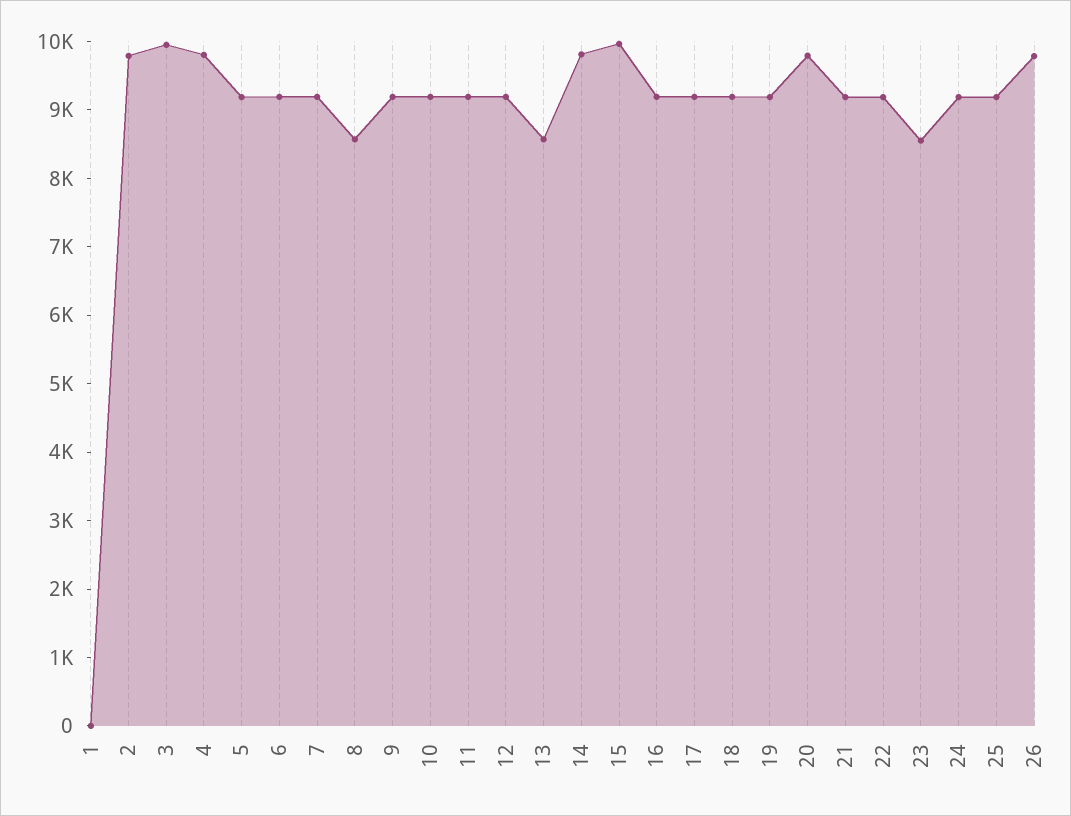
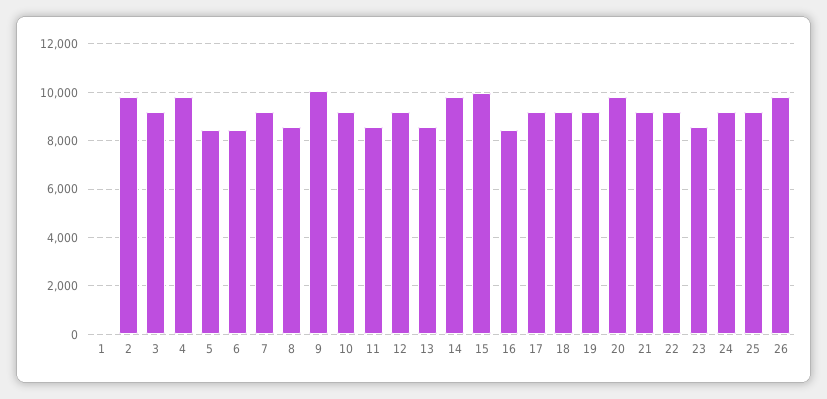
  {
    "1": 0,
    "2": 9800,
-   "3": 10000,
+   "3": 9250,
    "4": 9800,
-   "5": 9200,
+   "5": 8500,
-   "6": 9200,
+   "6": 8500,
    "7": 9200,
    "8": 8600,
-   "9": 9200,
+   "9": 10000,
    "10": 9200,
-   "11": 9200,
+   "11": 8500,
    "12": 9200,
    "13": 8600,
    "14": 9800,
    "15": 10000,
-   "16": 9200,
+   "16": 8500,
    "17": 9200,
    "18": 9200,
    "19": 9200,
    "20": 9800,
    "21": 9200,
    "22": 9200,
    "23": 8600,
    "24": 9200,
    "25": 9200,
    "26": 9800
  }

